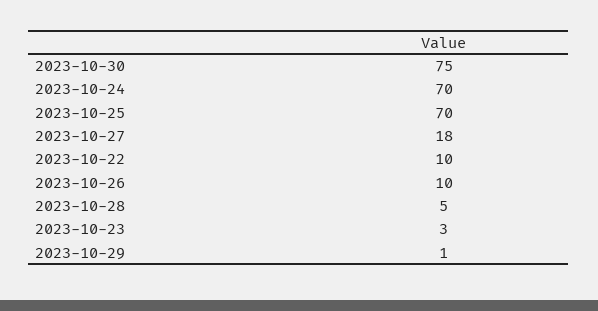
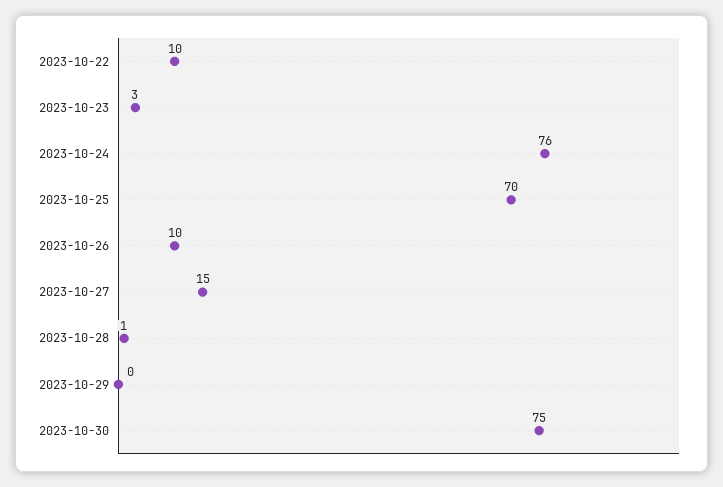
  {
    "2023-10-30": 75,
-   "2023-10-24": 70,
+   "2023-10-24": 76,
    "2023-10-25": 70,
-   "2023-10-27": 18,
+   "2023-10-27": 15,
    "2023-10-22": 10,
    "2023-10-26": 10,
-   "2023-10-28": 5,
+   "2023-10-28": 1,
    "2023-10-23": 3,
-   "2023-10-29": 1
+   "2023-10-29": 0
  }

